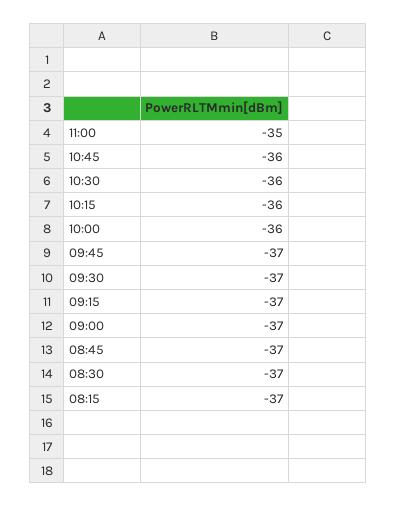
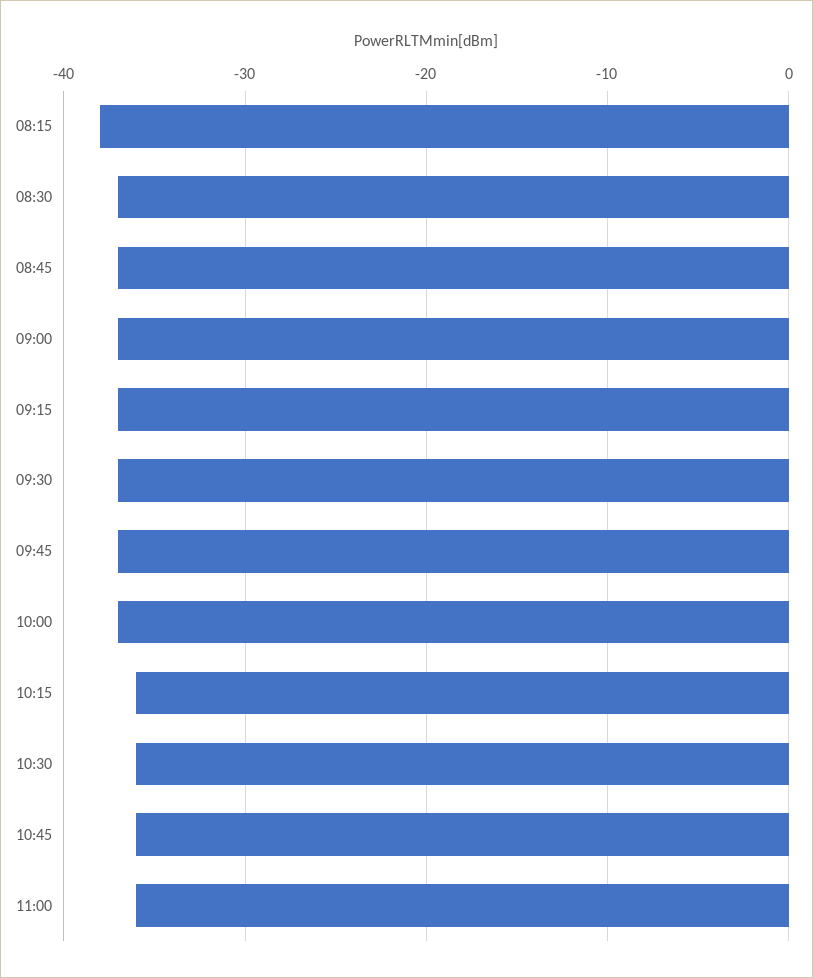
  {
-   "11:00": -35,
+   "11:00": -36,
    "10:45": -36,
    "10:30": -36,
    "10:15": -36,
-   "10:00": -36,
+   "10:00": -37,
    "09:45": -37,
    "09:30": -37,
    "09:15": -37,
    "09:00": -37,
    "08:45": -37,
    "08:30": -37,
-   "08:15": -37
+   "08:15": -38
  }

